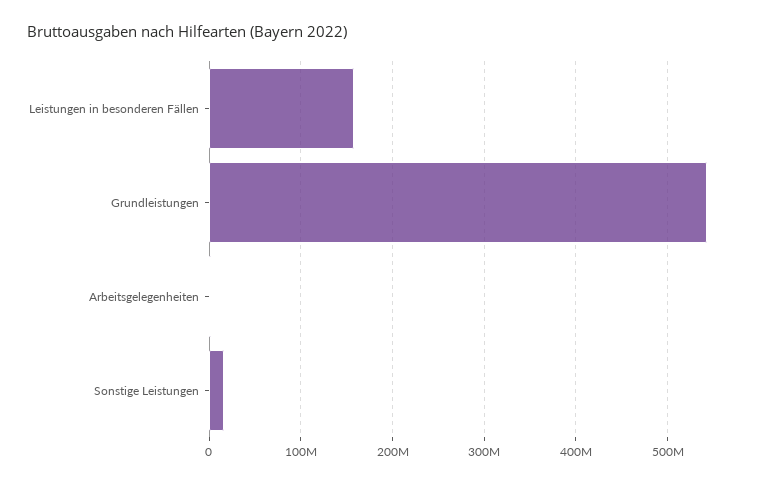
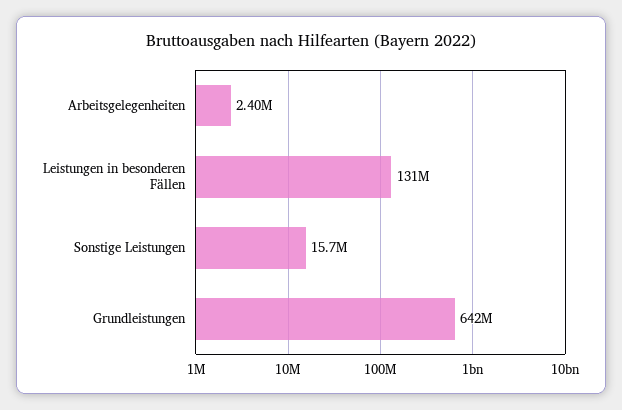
  {
-   "Leistungen in besonderen Fällen": 160000000,
+   "Leistungen in besonderen Fällen": 131000000,
-   "Grundleistungen": 540000000,
+   "Grundleistungen": 642000000,
    "Arbeitsgelegenheiten": 2400000,
    "Sonstige Leistungen": 15700000
  }

